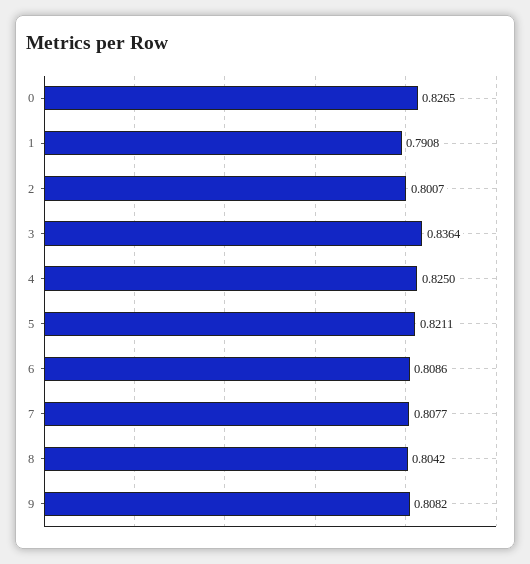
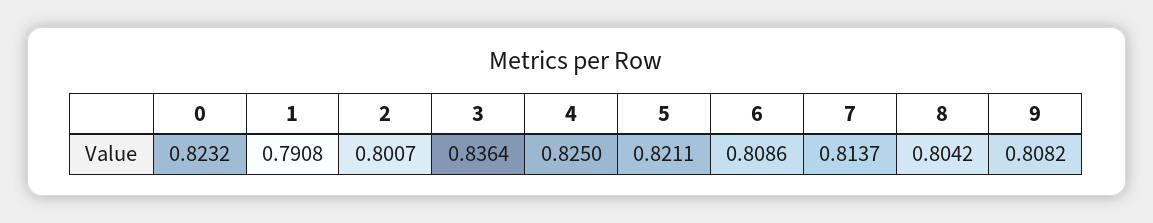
  {
-   "0": 0.8265,
+   "0": 0.8232,
    "1": 0.7908,
    "2": 0.8007,
    "3": 0.8364,
    "4": 0.825,
    "5": 0.8211,
    "6": 0.8086,
-   "7": 0.8077,
+   "7": 0.8137,
    "8": 0.8042,
    "9": 0.8082
  }

